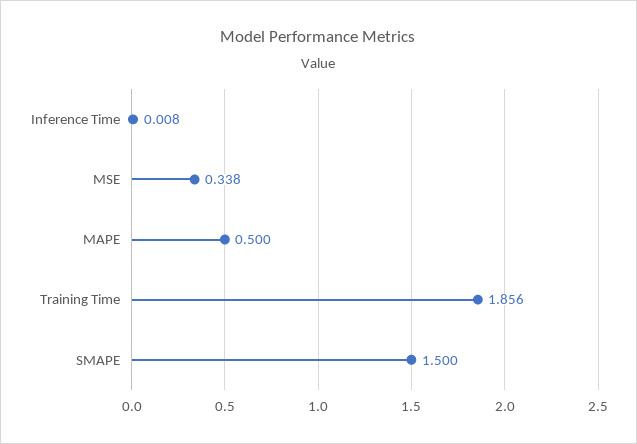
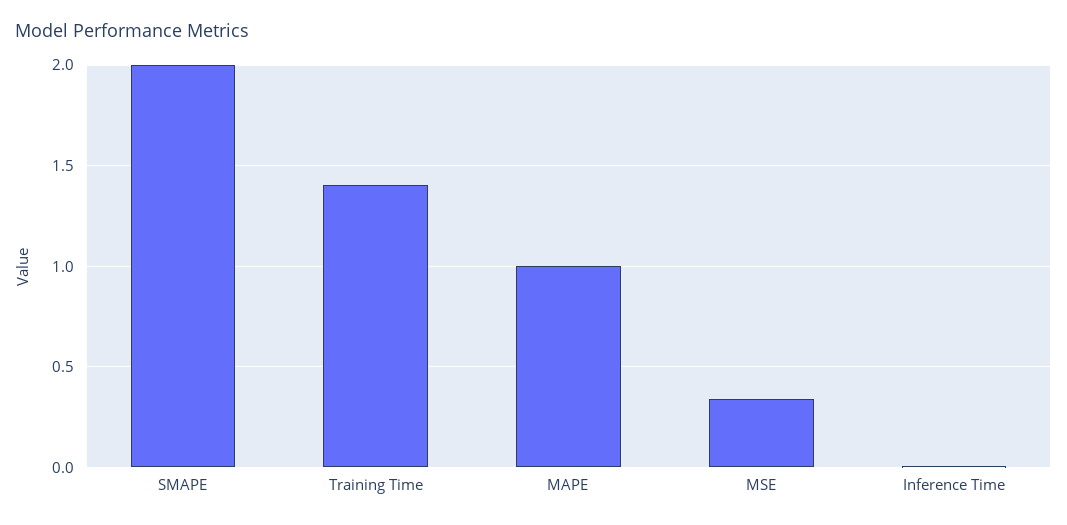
  {
    "Inference Time": 0.008,
    "MSE": 0.338,
-   "MAPE": 0.5,
+   "MAPE": 1,
-   "Training Time": 1.856,
+   "Training Time": 1.4,
-   "SMAPE": 1.5
+   "SMAPE": 2
  }

